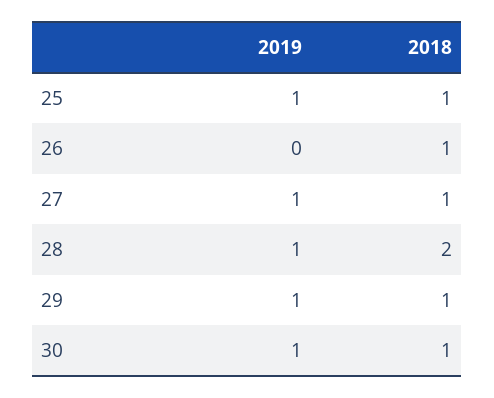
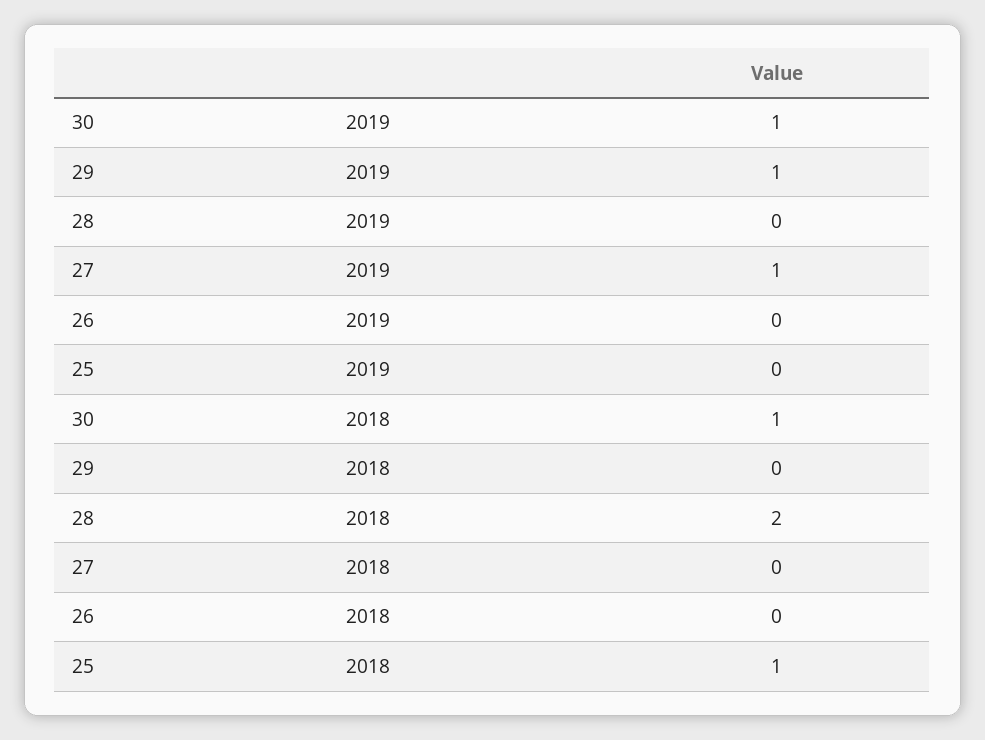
  {
    "2019": {
-     "25": 1,
+     "25": 0,
      "26": 0,
      "27": 1,
-     "28": 1,
+     "28": 0,
      "29": 1,
      "30": 1
    },
    "2018": {
      "25": 1,
-     "26": 1,
+     "26": 0,
-     "27": 1,
+     "27": 0,
      "28": 2,
-     "29": 1,
+     "29": 0,
      "30": 1
    }
  }

